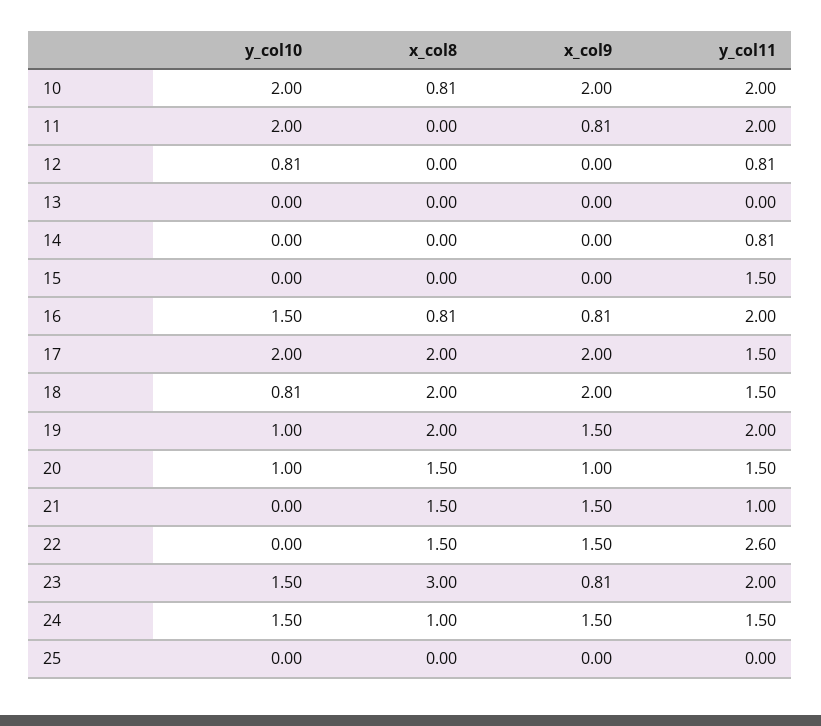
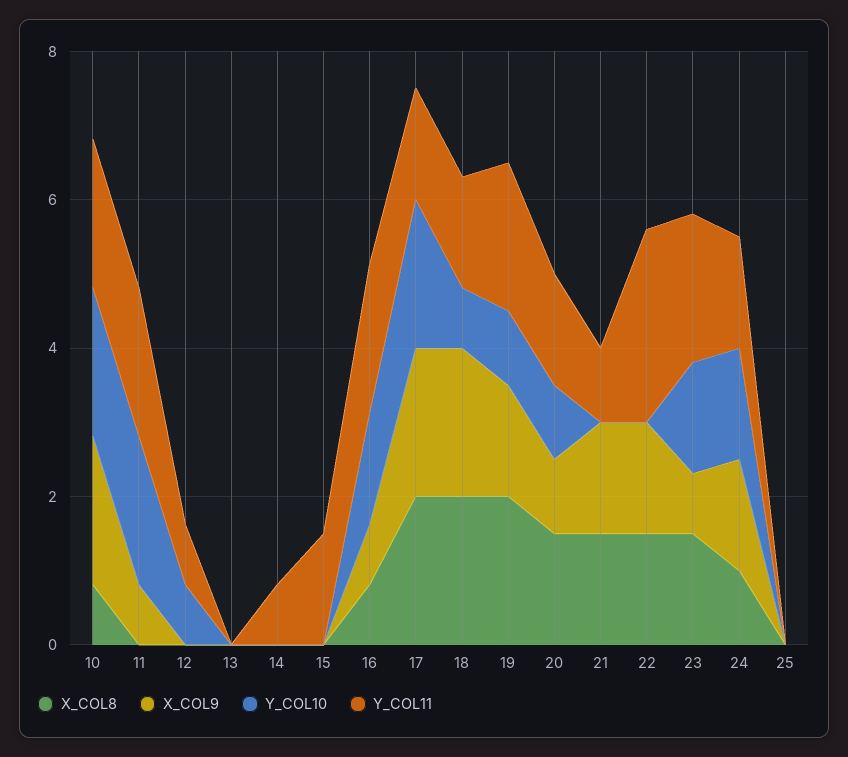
  {
    "y_col10": {
      "10": 2,
      "11": 2,
      "12": 0.81,
      "13": 0,
      "14": 0,
      "15": 0,
      "16": 1.5,
      "17": 2,
      "18": 0.81,
      "19": 1,
      "20": 1,
      "21": 0,
      "22": 0,
      "23": 1.5,
      "24": 1.5,
      "25": 0
    },
    "x_col8": {
      "10": 0.81,
      "11": 0,
      "12": 0,
      "13": 0,
      "14": 0,
      "15": 0,
      "16": 0.81,
      "17": 2,
      "18": 2,
      "19": 2,
      "20": 1.5,
      "21": 1.5,
      "22": 1.5,
-     "23": 3,
+     "23": 1.5,
      "24": 1,
      "25": 0
    },
    "x_col9": {
      "10": 2,
      "11": 0.81,
      "12": 0,
      "13": 0,
      "14": 0,
      "15": 0,
      "16": 0.81,
      "17": 2,
      "18": 2,
      "19": 1.5,
      "20": 1,
      "21": 1.5,
      "22": 1.5,
      "23": 0.81,
      "24": 1.5,
      "25": 0
    },
    "y_col11": {
      "10": 2,
      "11": 2,
      "12": 0.81,
      "13": 0,
      "14": 0.81,
      "15": 1.5,
      "16": 2,
      "17": 1.5,
      "18": 1.5,
      "19": 2,
      "20": 1.5,
      "21": 1,
      "22": 2.6,
      "23": 2,
      "24": 1.5,
      "25": 0
    }
  }

